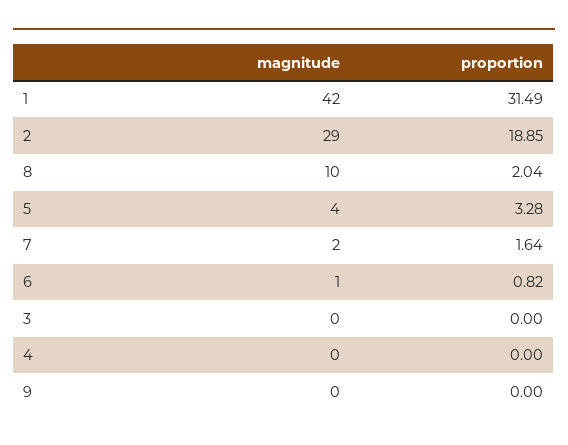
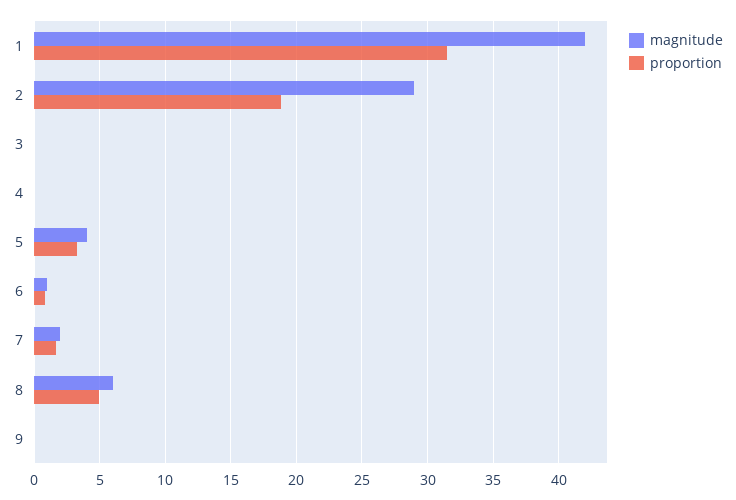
  {
    "magnitude": {
      "1": 42,
      "2": 29,
-     "8": 10,
+     "8": 6,
      "5": 4,
      "7": 2,
      "6": 1,
      "3": 0,
      "4": 0,
      "9": 0
    },
    "proportion": {
      "1": 31.49,
      "2": 18.85,
-     "8": 2.04,
+     "8": 5,
      "5": 3.28,
      "7": 1.64,
      "6": 0.82,
      "3": 0,
      "4": 0,
      "9": 0
    }
  }

